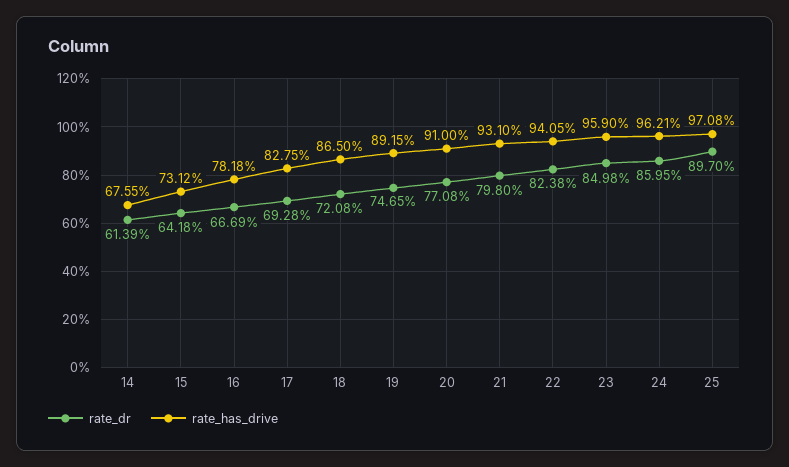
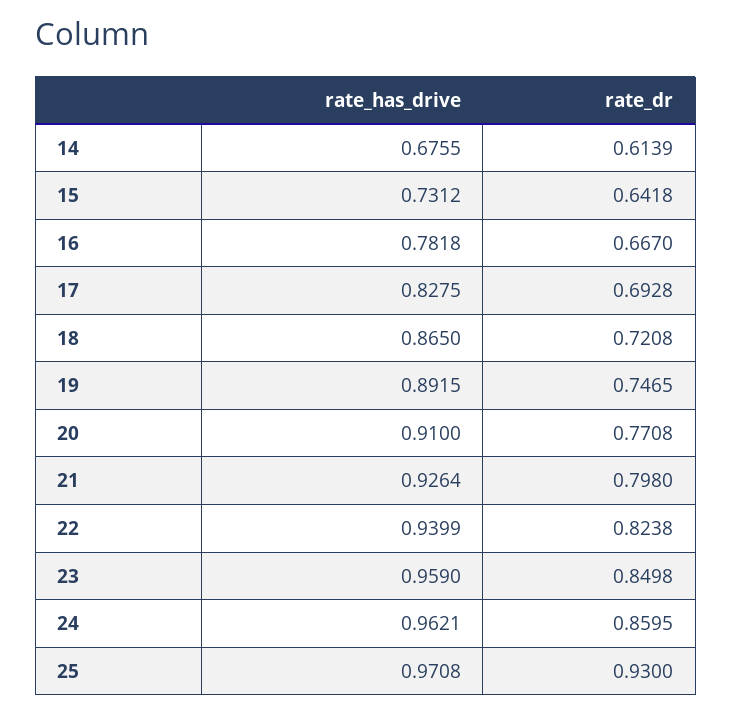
  {
    "rate_dr": {
      "14": 0.6139,
      "15": 0.6418,
-     "16": 0.6669,
+     "16": 0.667,
      "17": 0.6928,
      "18": 0.7208,
      "19": 0.7465,
      "20": 0.7708,
      "21": 0.798,
      "22": 0.8238,
      "23": 0.8498,
      "24": 0.8595,
-     "25": 0.897
+     "25": 0.93
    },
    "rate_has_drive": {
      "14": 0.6755,
      "15": 0.7312,
      "16": 0.7818,
      "17": 0.8275,
      "18": 0.865,
      "19": 0.8915,
      "20": 0.91,
-     "21": 0.931,
+     "21": 0.9264,
-     "22": 0.9405,
+     "22": 0.9399,
      "23": 0.959,
      "24": 0.9621,
      "25": 0.9708
    }
  }

